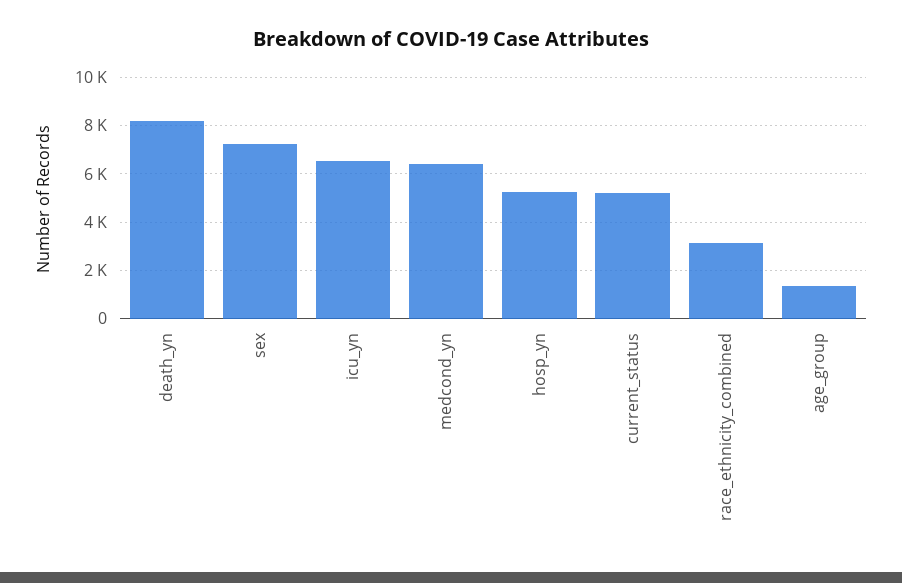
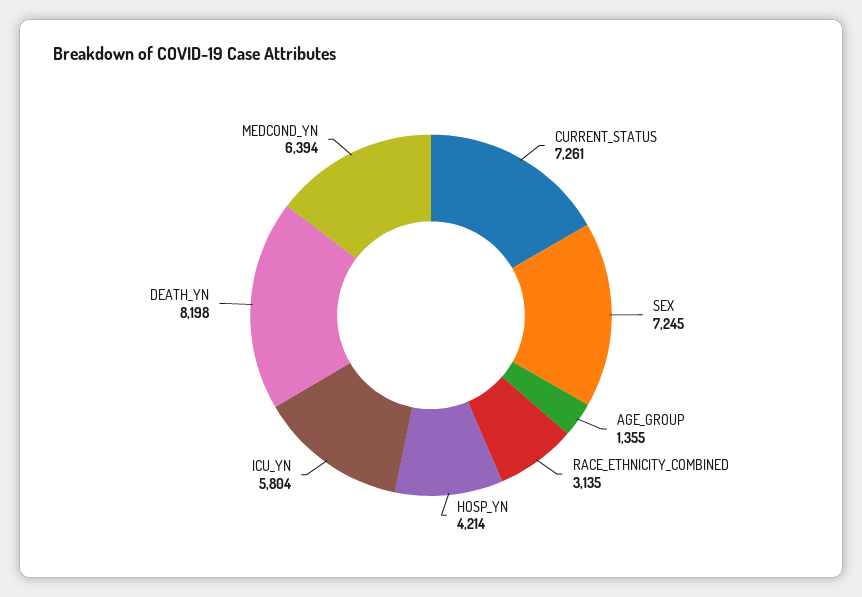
  {
    "death_yn": 8198,
    "sex": 7245,
-   "icu_yn": 6500,
+   "icu_yn": 5804,
    "medcond_yn": 6394,
-   "hosp_yn": 5250,
+   "hosp_yn": 4214,
-   "current_status": 5250,
+   "current_status": 7261,
    "race_ethnicity_combined": 3135,
    "age_group": 1355
  }

